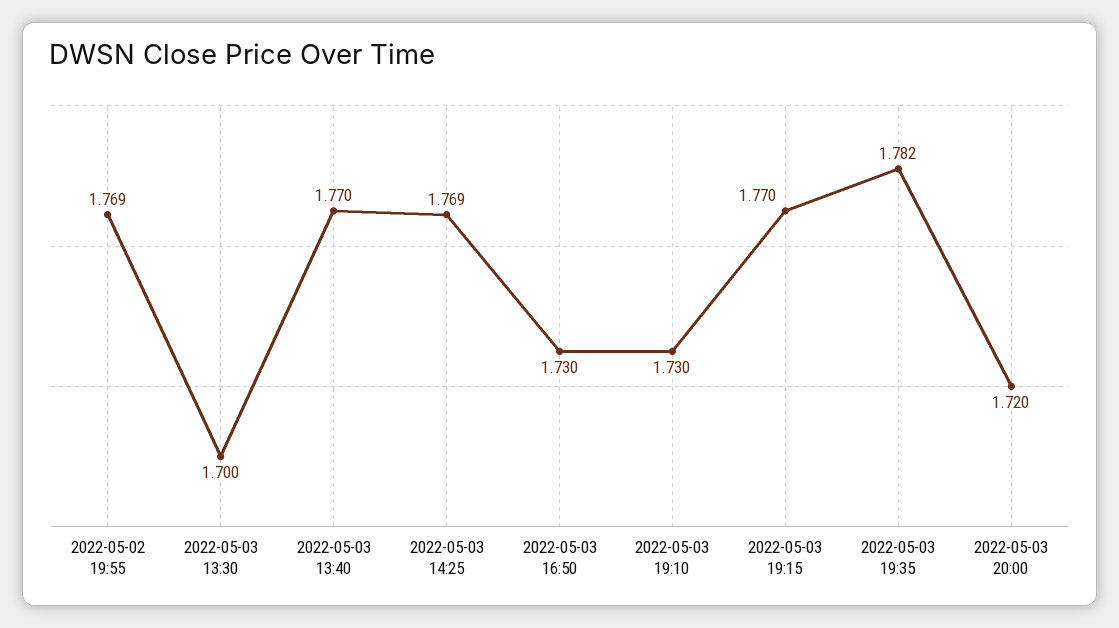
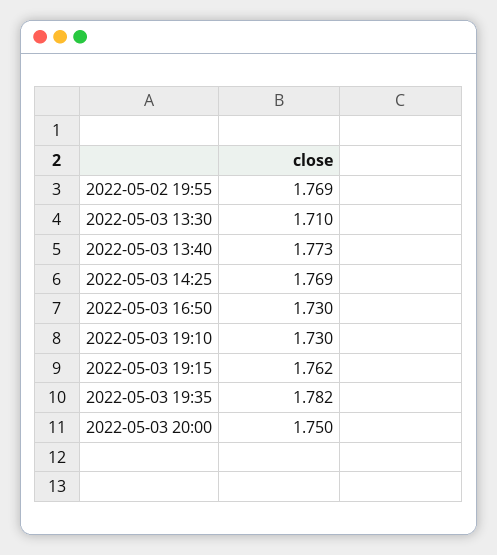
  {
    "2022-05-02 19:55": 1.769,
-   "2022-05-03 13:30": 1.7,
+   "2022-05-03 13:30": 1.71,
-   "2022-05-03 13:40": 1.77,
+   "2022-05-03 13:40": 1.773,
    "2022-05-03 14:25": 1.769,
    "2022-05-03 16:50": 1.73,
    "2022-05-03 19:10": 1.73,
-   "2022-05-03 19:15": 1.77,
+   "2022-05-03 19:15": 1.762,
    "2022-05-03 19:35": 1.782,
-   "2022-05-03 20:00": 1.72
+   "2022-05-03 20:00": 1.75
  }

